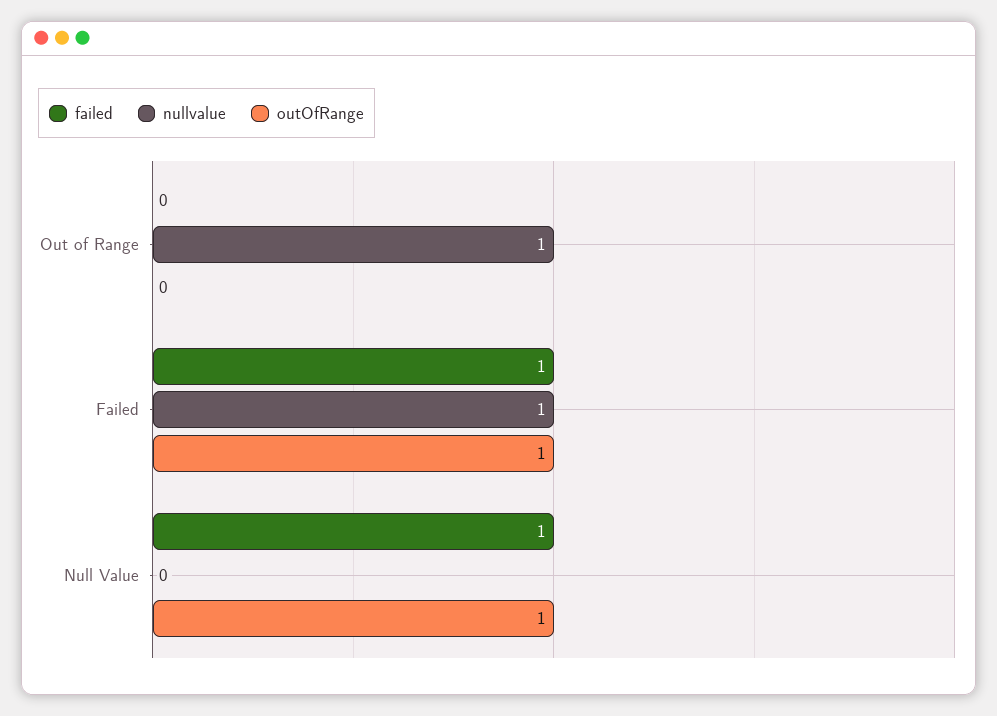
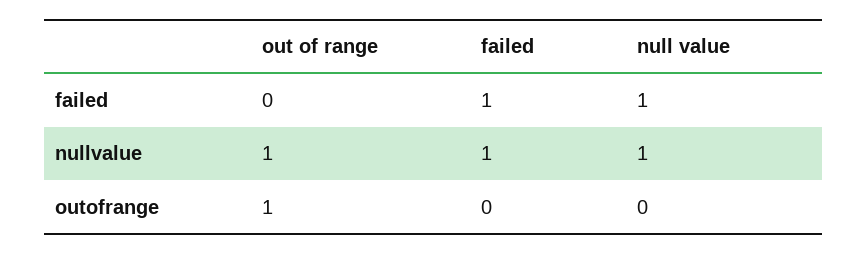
  {
    "failed": {
      "Out of Range": 0,
      "Failed": 1,
      "Null Value": 1
    },
    "nullvalue": {
      "Out of Range": 1,
      "Failed": 1,
-     "Null Value": 0
+     "Null Value": 1
    },
    "outOfRange": {
-     "Out of Range": 0,
+     "Out of Range": 1,
-     "Failed": 1,
+     "Failed": 0,
-     "Null Value": 1
+     "Null Value": 0
    }
  }

